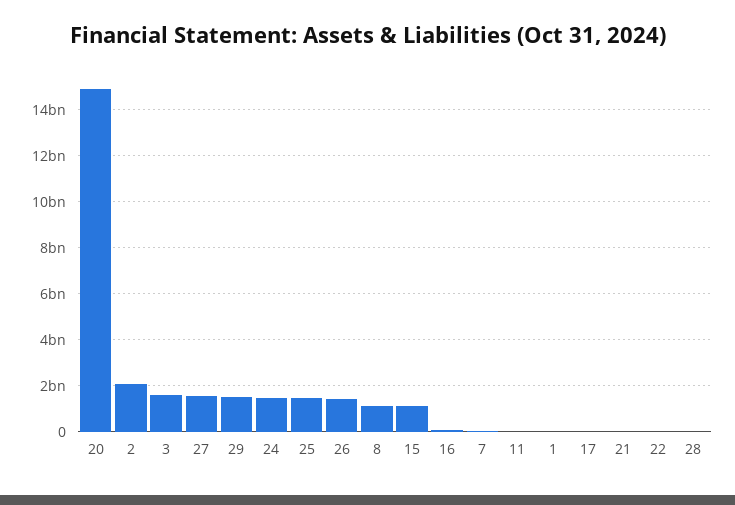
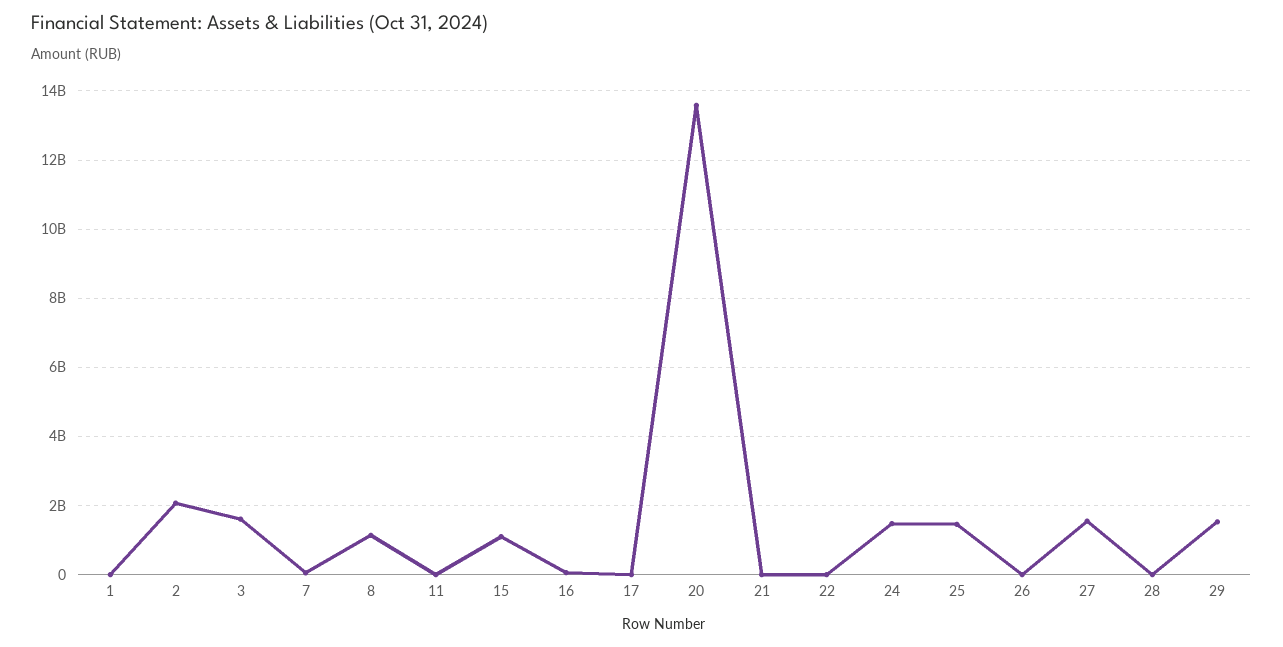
  {
-   "20": 15000000000,
+   "20": 13600000000,
    "2": 2000000000,
    "3": 1600000000,
    "27": 1600000000,
    "29": 1600000000,
    "24": 1400000000,
    "25": 1400000000,
-   "26": 1500000000,
+   "26": 0,
    "8": 1200000000,
    "15": 1200000000,
    "16": 0,
    "7": 0,
    "11": 0,
    "1": 0,
    "17": 0,
    "21": 0,
    "22": 0,
    "28": 0
  }

